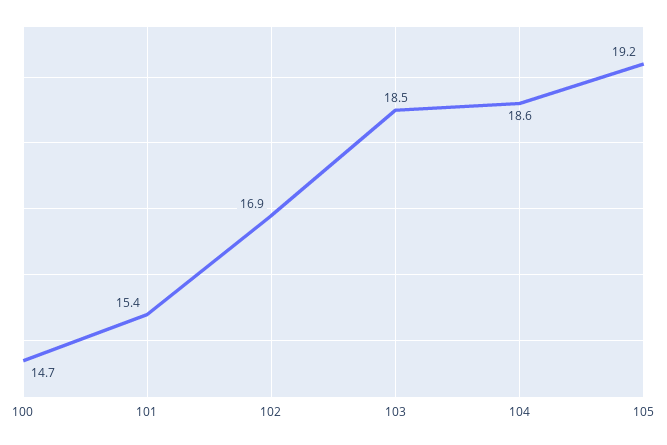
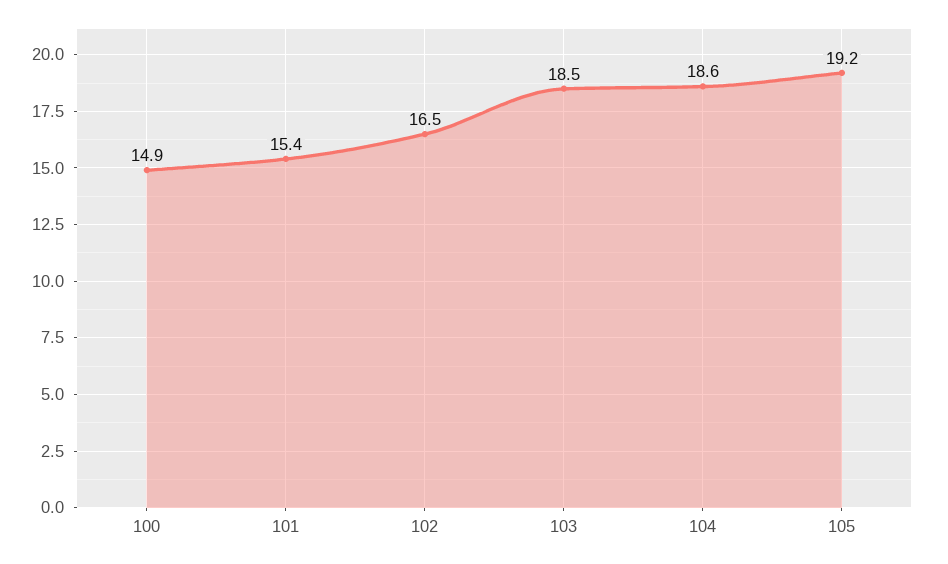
  {
-   "100": 14.7,
+   "100": 14.9,
    "101": 15.4,
-   "102": 16.9,
+   "102": 16.5,
    "103": 18.5,
    "104": 18.6,
    "105": 19.2
  }

